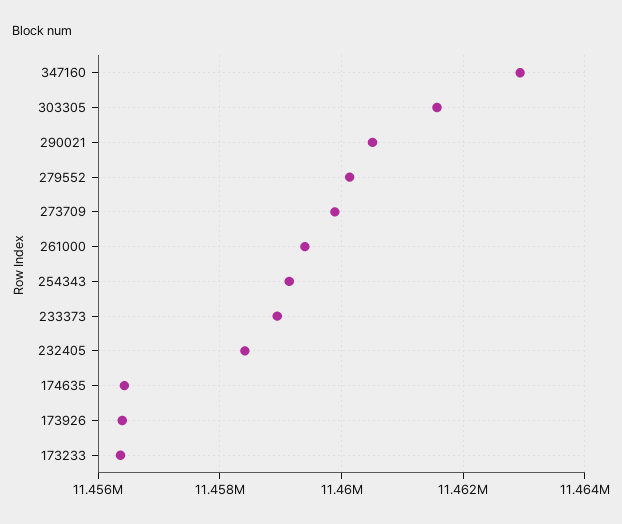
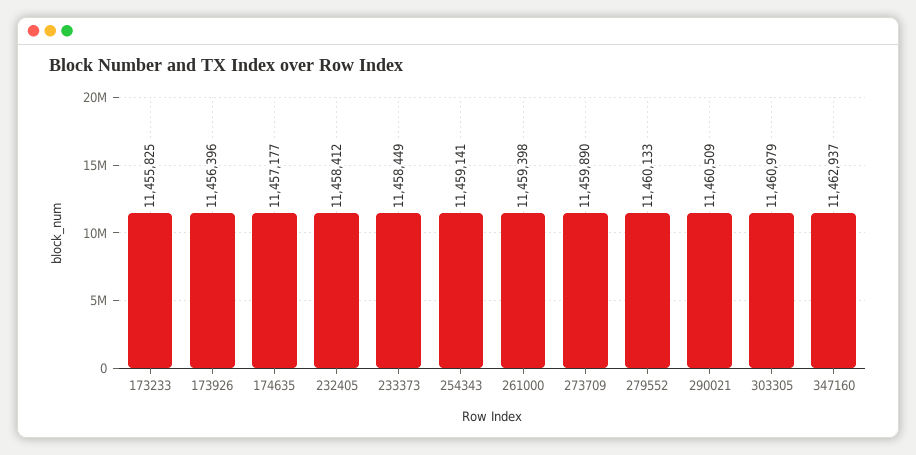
  {
    "347160": 11462937,
-   "303305": 11461600,
+   "303305": 11460979,
    "290021": 11460509,
    "279552": 11460133,
    "273709": 11459890,
    "261000": 11459398,
    "254343": 11459141,
-   "233373": 11459000,
+   "233373": 11458449,
    "232405": 11458412,
-   "174635": 11456400,
+   "174635": 11457177,
    "173926": 11456396,
-   "173233": 11456400
+   "173233": 11455825
  }

